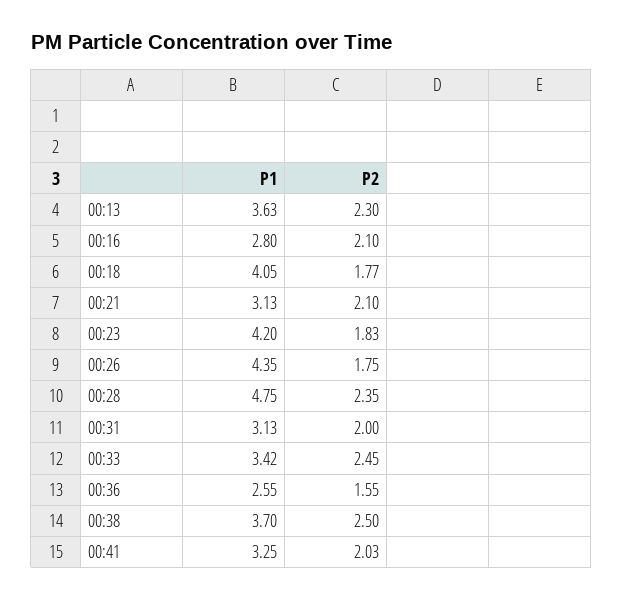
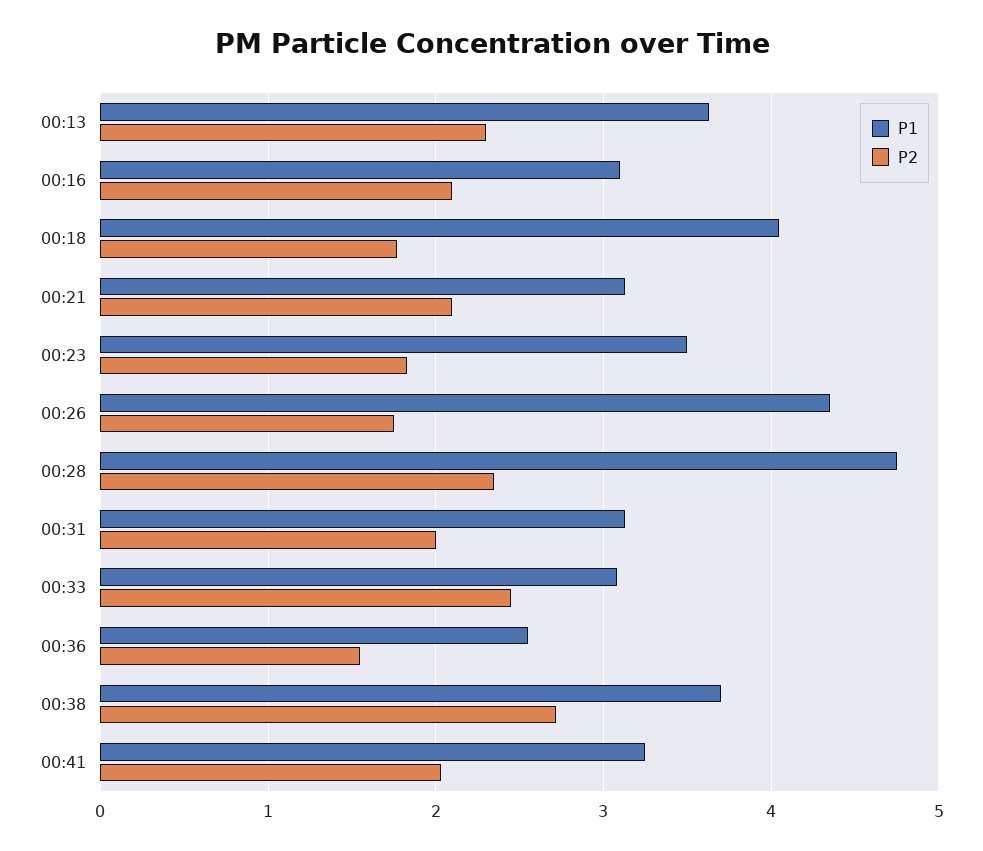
  {
    "P1": {
      "00:13": 3.63,
-     "00:16": 2.8,
+     "00:16": 3.1,
      "00:18": 4.05,
      "00:21": 3.13,
-     "00:23": 4.2,
+     "00:23": 3.5,
      "00:26": 4.35,
      "00:28": 4.75,
      "00:31": 3.13,
-     "00:33": 3.42,
+     "00:33": 3.1,
      "00:36": 2.55,
      "00:38": 3.7,
      "00:41": 3.25
    },
    "P2": {
      "00:13": 2.3,
      "00:16": 2.1,
      "00:18": 1.77,
      "00:21": 2.1,
      "00:23": 1.83,
      "00:26": 1.75,
      "00:28": 2.35,
      "00:31": 2,
      "00:33": 2.45,
      "00:36": 1.55,
-     "00:38": 2.5,
+     "00:38": 2.7,
      "00:41": 2.03
    }
  }

